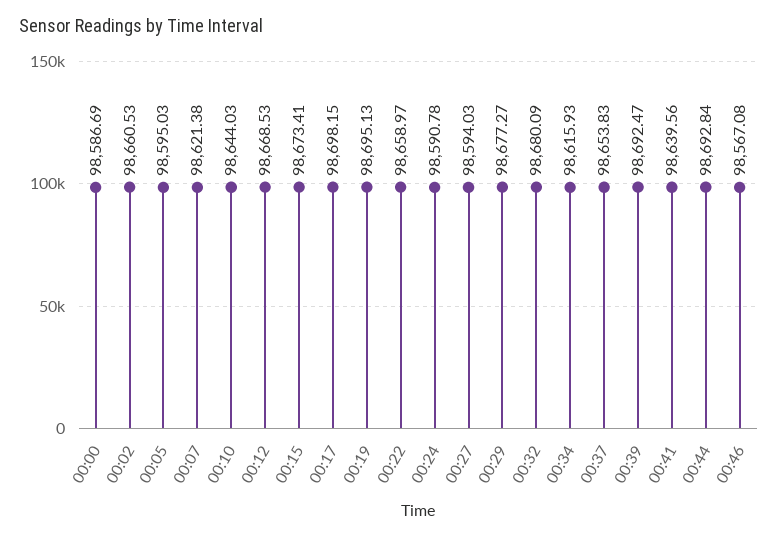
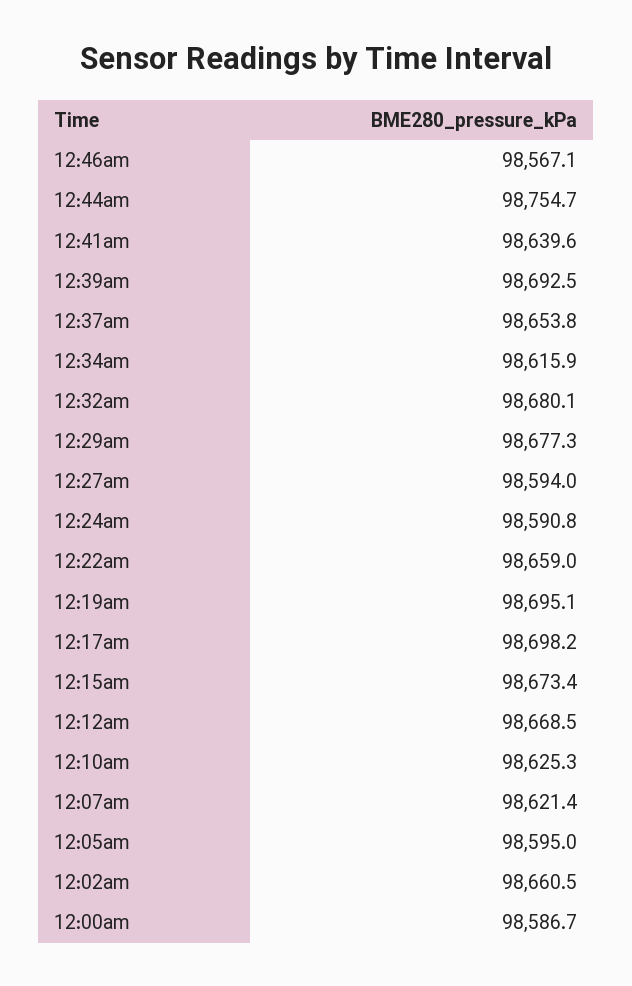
  {
    "00:00": 98586.69,
    "00:02": 98660.53,
    "00:05": 98595.03,
    "00:07": 98621.38,
-   "00:10": 98644.03,
+   "00:10": 98625.3,
    "00:12": 98668.53,
    "00:15": 98673.41,
    "00:17": 98698.15,
    "00:19": 98695.13,
    "00:22": 98658.97,
    "00:24": 98590.78,
    "00:27": 98594.03,
    "00:29": 98677.27,
    "00:32": 98680.09,
    "00:34": 98615.93,
    "00:37": 98653.83,
    "00:39": 98692.47,
    "00:41": 98639.56,
-   "00:44": 98692.84,
+   "00:44": 98754.7,
    "00:46": 98567.08
  }

